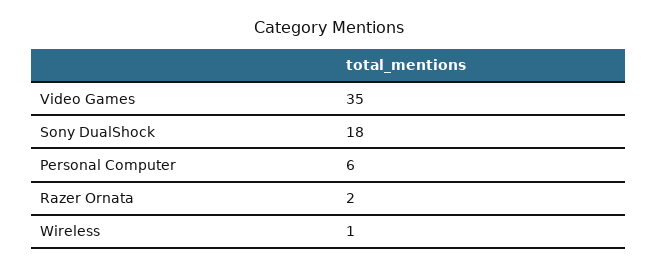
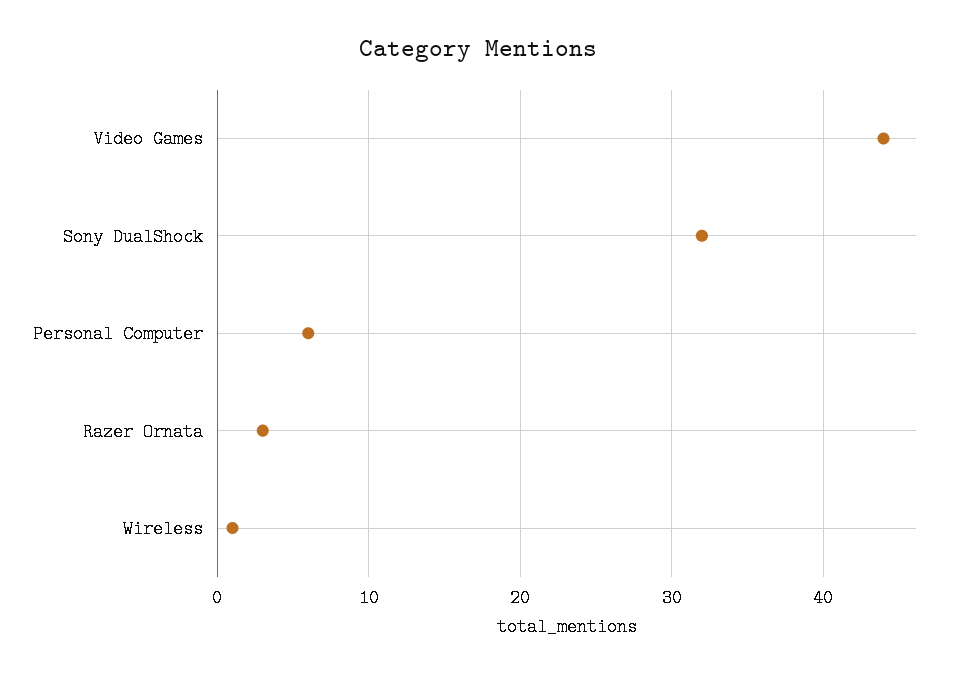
  {
-   "Video Games": 35,
+   "Video Games": 44,
-   "Sony DualShock": 18,
+   "Sony DualShock": 32,
    "Personal Computer": 6,
-   "Razer Ornata": 2,
+   "Razer Ornata": 3,
    "Wireless": 1
  }

